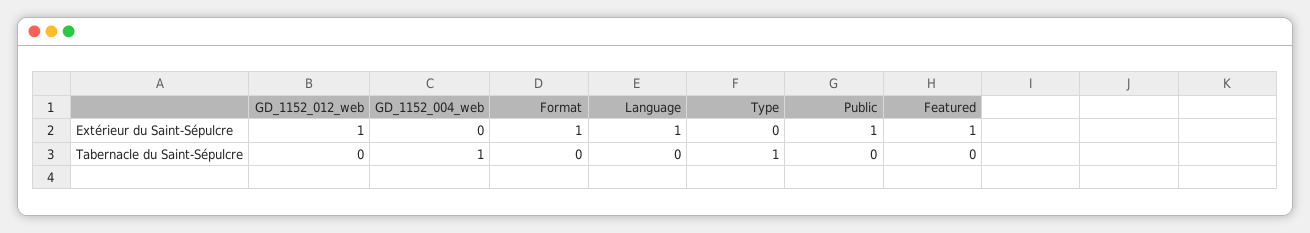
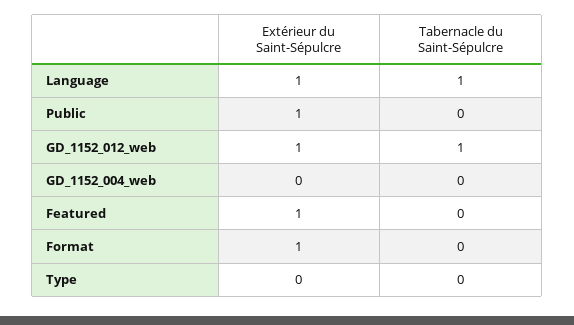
  {
    "GD_1152_012_web": {
      "Extérieur du Saint-Sépulcre": 1,
-     "Tabernacle du Saint-Sépulcre": 0
+     "Tabernacle du Saint-Sépulcre": 1
    },
    "GD_1152_004_web": {
      "Extérieur du Saint-Sépulcre": 0,
-     "Tabernacle du Saint-Sépulcre": 1
+     "Tabernacle du Saint-Sépulcre": 0
    },
    "Format": {
      "Extérieur du Saint-Sépulcre": 1,
      "Tabernacle du Saint-Sépulcre": 0
    },
    "Language": {
      "Extérieur du Saint-Sépulcre": 1,
-     "Tabernacle du Saint-Sépulcre": 0
+     "Tabernacle du Saint-Sépulcre": 1
    },
    "Type": {
      "Extérieur du Saint-Sépulcre": 0,
-     "Tabernacle du Saint-Sépulcre": 1
+     "Tabernacle du Saint-Sépulcre": 0
    },
    "Public": {
      "Extérieur du Saint-Sépulcre": 1,
      "Tabernacle du Saint-Sépulcre": 0
    },
    "Featured": {
      "Extérieur du Saint-Sépulcre": 1,
      "Tabernacle du Saint-Sépulcre": 0
    }
  }

